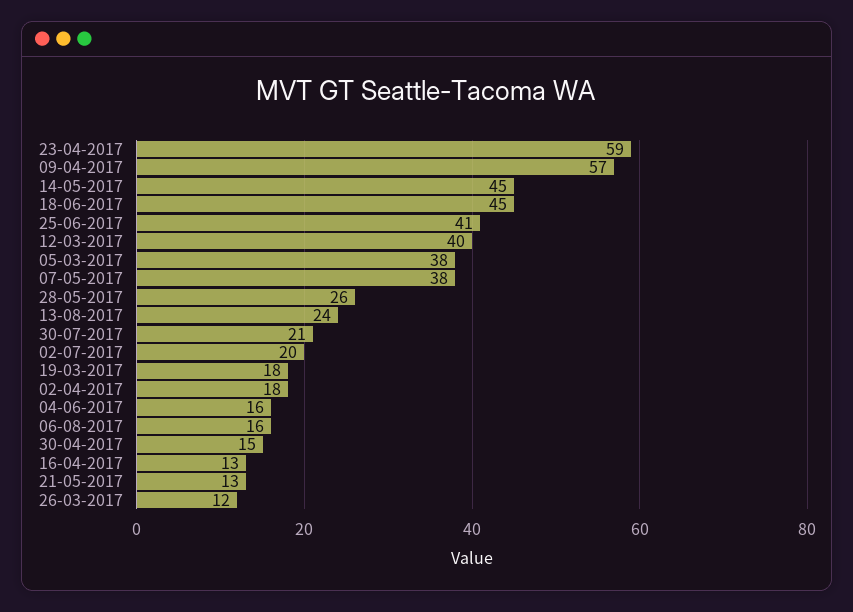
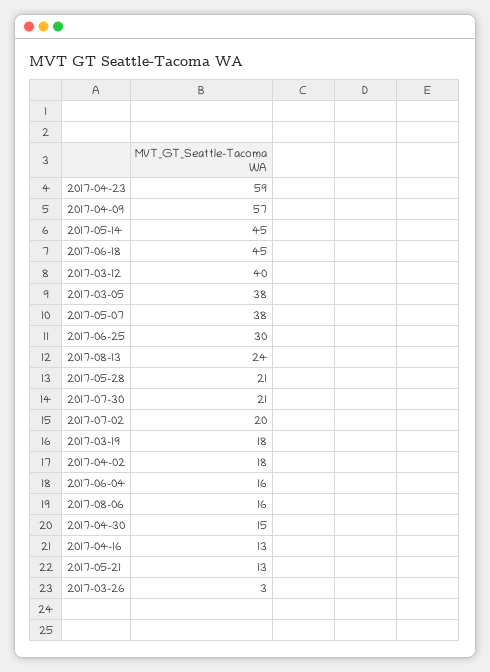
  {
    "23-04-2017": 59,
    "09-04-2017": 57,
    "14-05-2017": 45,
    "18-06-2017": 45,
-   "25-06-2017": 41,
+   "25-06-2017": 30,
    "12-03-2017": 40,
    "05-03-2017": 38,
    "07-05-2017": 38,
-   "28-05-2017": 26,
+   "28-05-2017": 21,
    "13-08-2017": 24,
    "30-07-2017": 21,
    "02-07-2017": 20,
    "19-03-2017": 18,
    "02-04-2017": 18,
    "04-06-2017": 16,
    "06-08-2017": 16,
    "30-04-2017": 15,
    "16-04-2017": 13,
    "21-05-2017": 13,
-   "26-03-2017": 12
+   "26-03-2017": 3
  }

